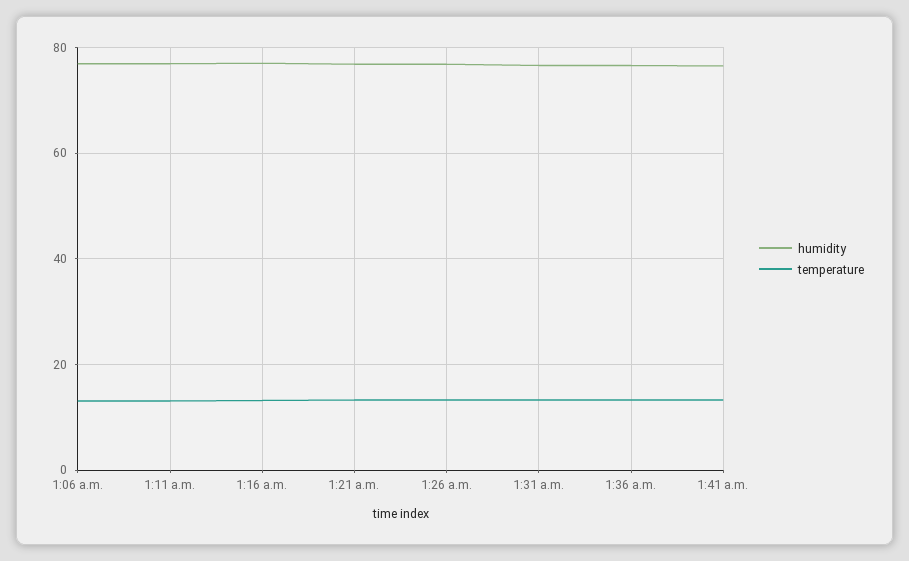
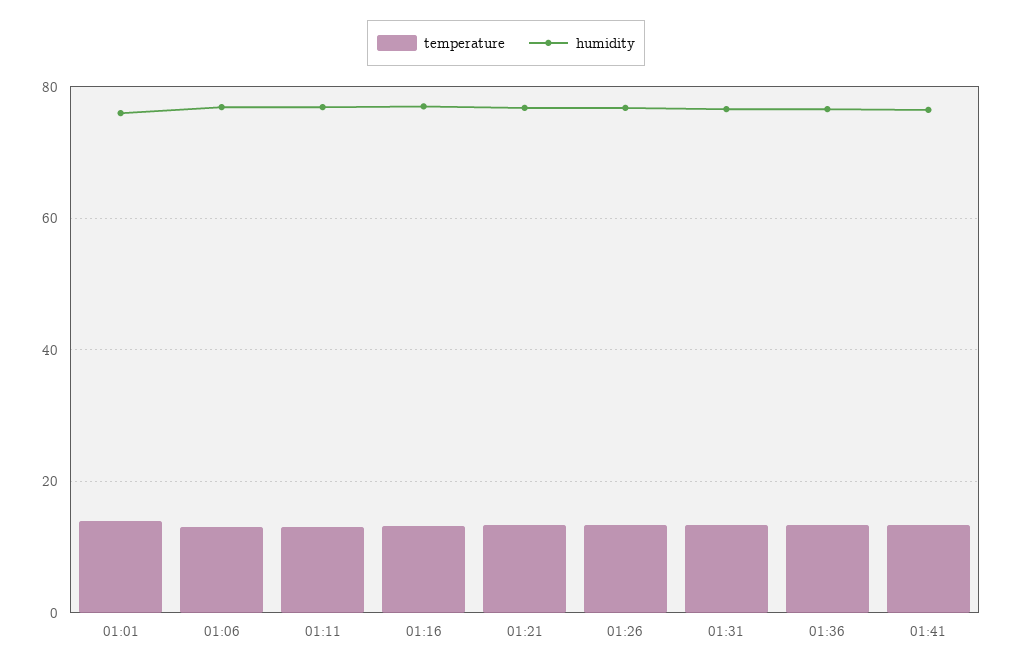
  {
    "humidity": {
      "1:06 a.m.": 76,
      "1:11 a.m.": 76,
      "1:16 a.m.": 78,
      "1:21 a.m.": 76,
      "1:26 a.m.": 76,
      "1:31 a.m.": 76,
      "1:36 a.m.": 76,
-     "1:41 a.m.": 76
+     "1:41 a.m.": 76,
+     "01:01": 76
    },
    "temperature": {
      "1:06 a.m.": 14,
      "1:11 a.m.": 14,
      "1:16 a.m.": 14,
      "1:21 a.m.": 14,
      "1:26 a.m.": 14,
      "1:31 a.m.": 14,
      "1:36 a.m.": 14,
-     "1:41 a.m.": 14
+     "1:41 a.m.": 14,
+     "01:01": 14
    }
  }

